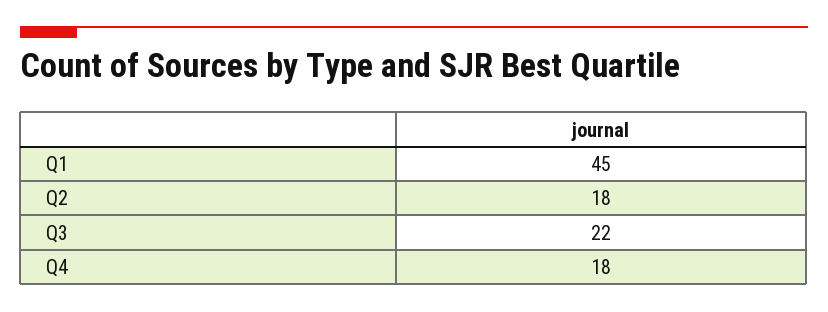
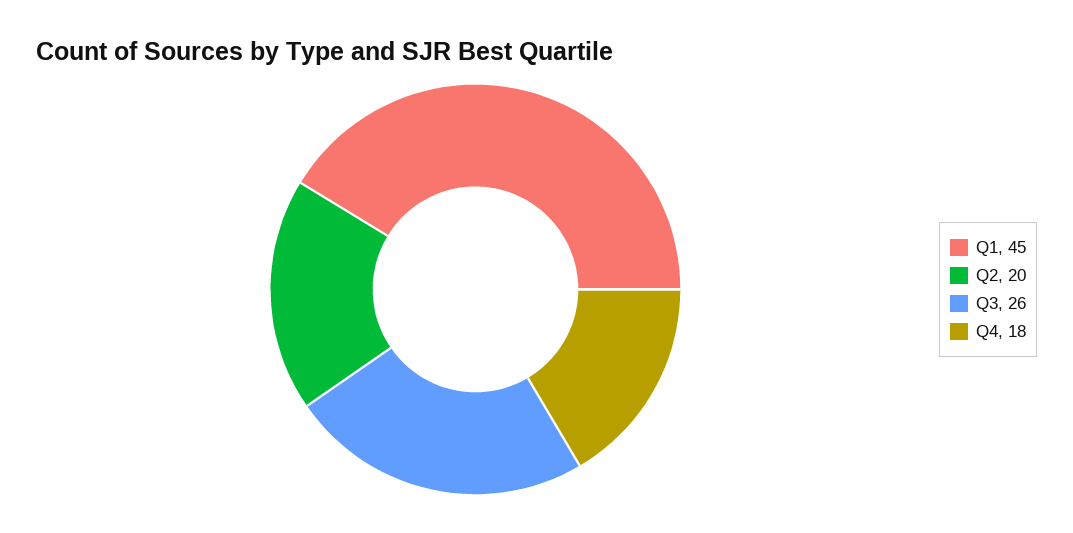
  {
    "Q1": 45,
-   "Q2": 18,
+   "Q2": 20,
-   "Q3": 22,
+   "Q3": 26,
    "Q4": 18
  }

